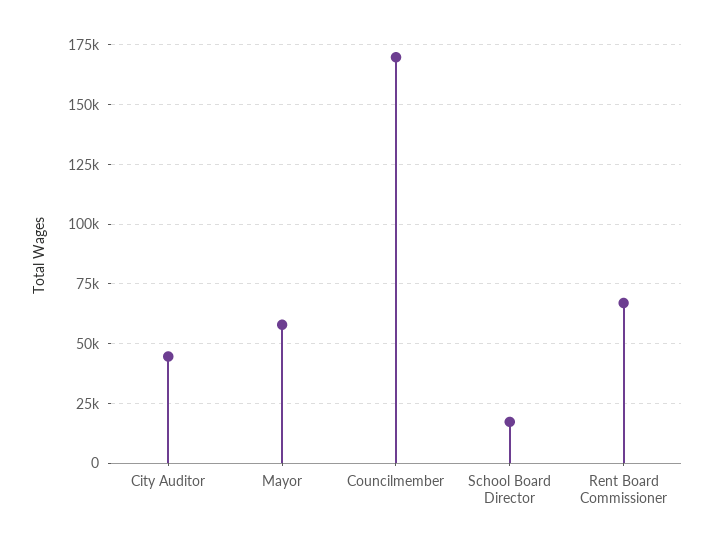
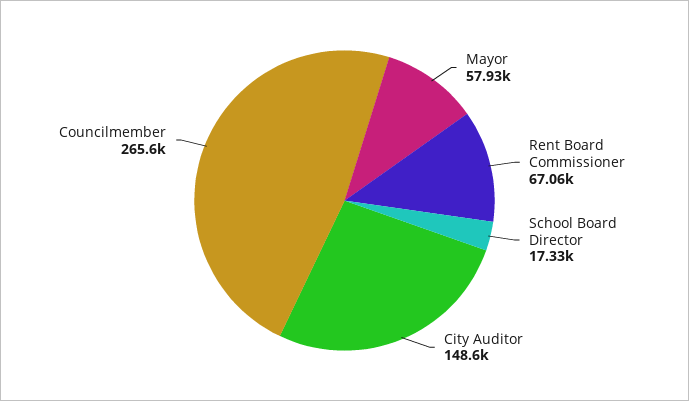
  {
-   "City Auditor": 45000,
+   "City Auditor": 148600,
    "Mayor": 57930,
-   "Councilmember": 170000,
+   "Councilmember": 265600,
    "School Board Director": 17330,
    "Rent Board Commissioner": 67060
  }

